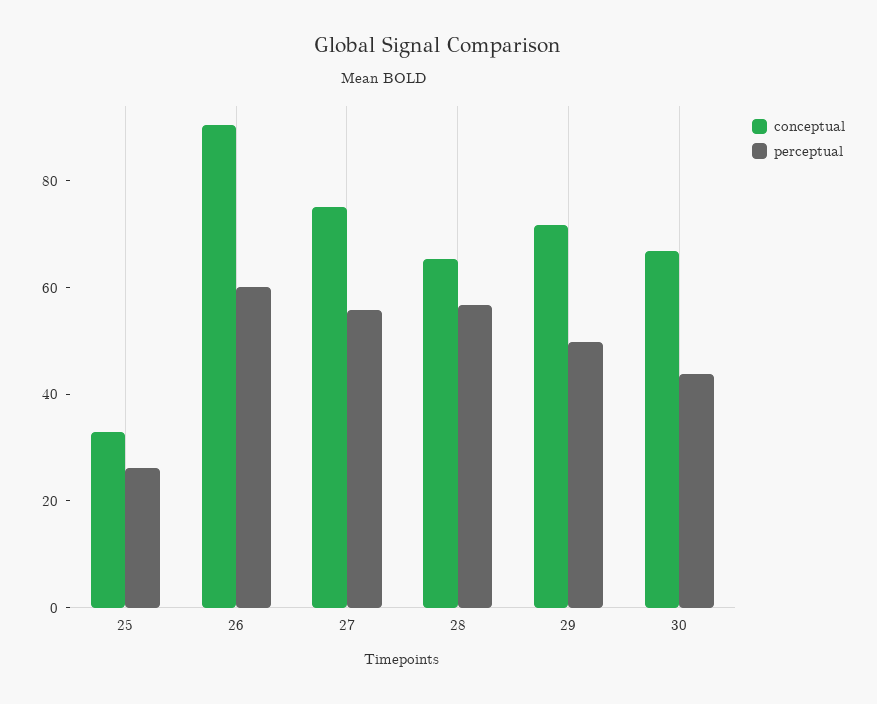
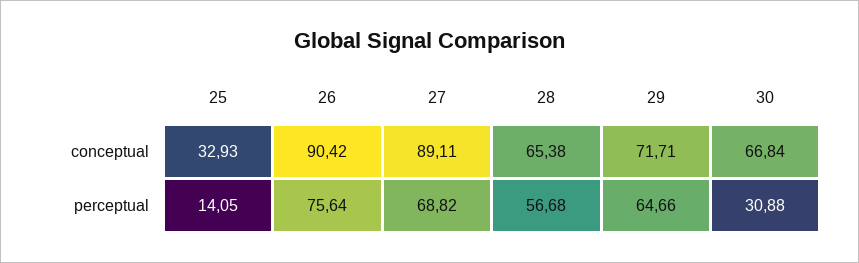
  {
    "conceptual": {
      "25": 32.93,
      "26": 90.42,
-     "27": 75,
+     "27": 89.11,
      "28": 65.38,
      "29": 71.71,
      "30": 66.84
    },
    "perceptual": {
-     "25": 25,
+     "25": 14.05,
-     "26": 60,
+     "26": 75.64,
-     "27": 55,
+     "27": 68.82,
      "28": 56.68,
-     "29": 50,
+     "29": 64.66,
-     "30": 45
+     "30": 30.88
    }
  }

